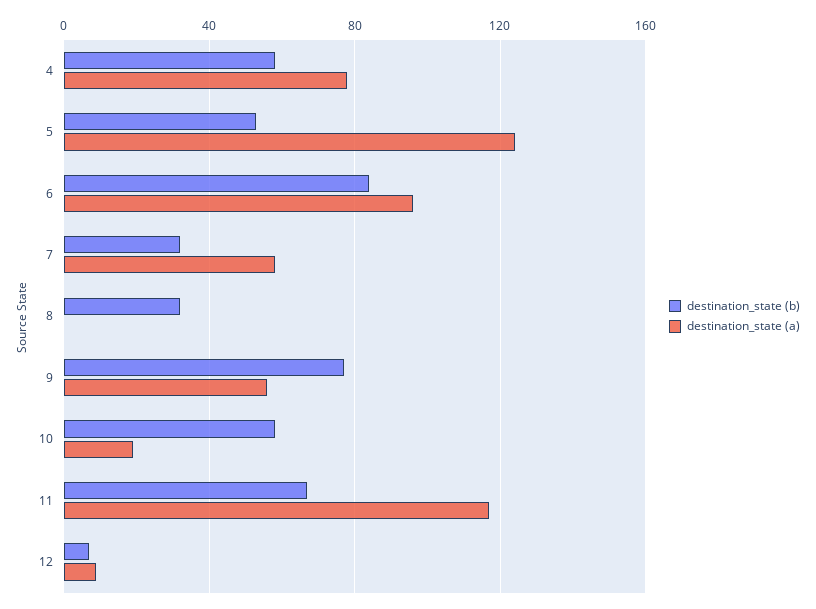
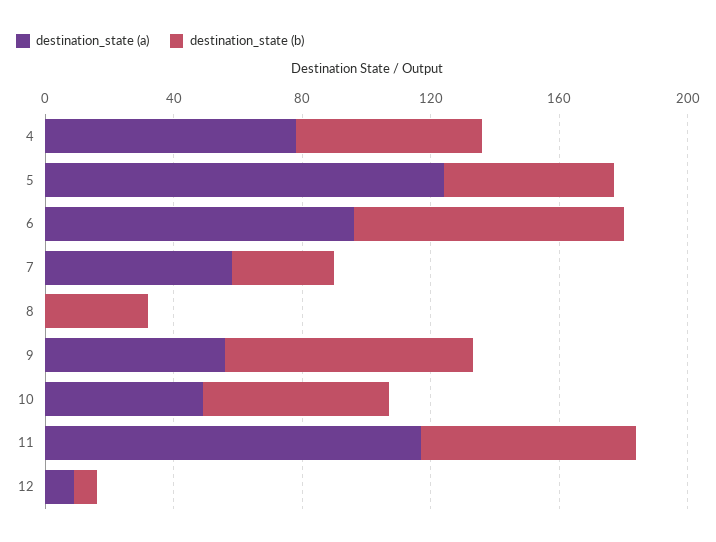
  {
    "destination_state (b)": {
      "4": 60,
      "5": 55,
      "6": 85,
      "7": 30,
      "8": 30,
      "9": 75,
      "10": 60,
      "11": 65,
      "12": 5
    },
    "destination_state (a)": {
      "4": 80,
      "5": 125,
      "6": 95,
      "7": 60,
      "8": 0,
      "9": 55,
-     "10": 20,
+     "10": 50,
      "11": 115,
      "12": 10
    }
  }

